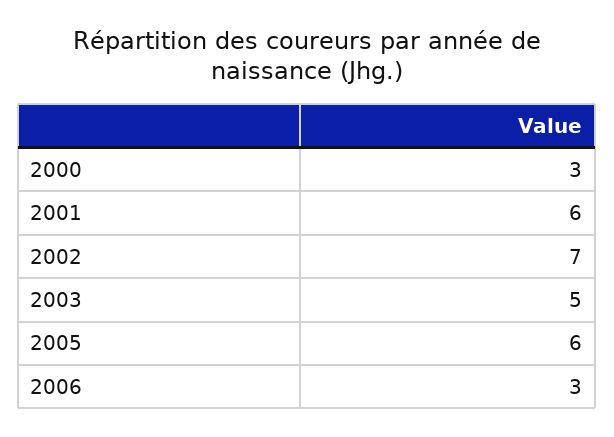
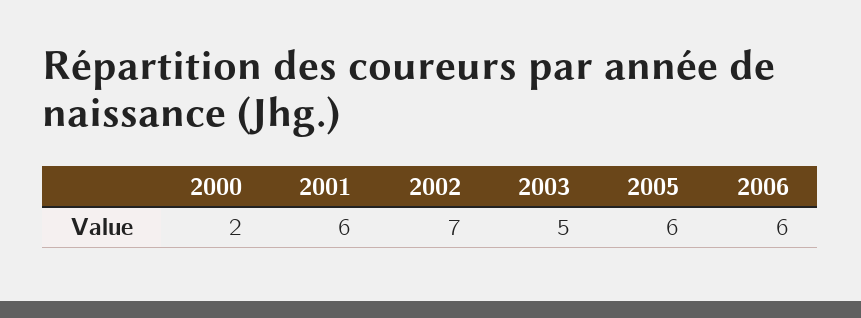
  {
-   "2000": 3,
+   "2000": 2,
    "2001": 6,
    "2002": 7,
    "2003": 5,
    "2005": 6,
-   "2006": 3
+   "2006": 6
  }

